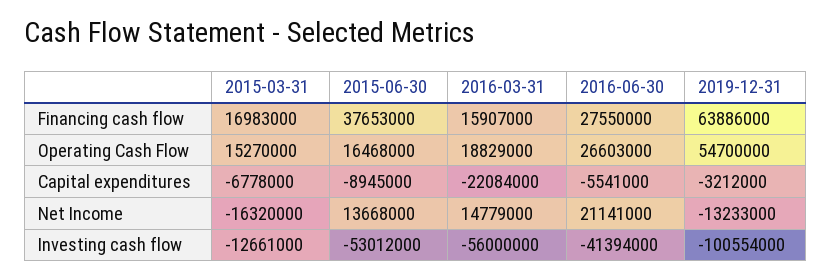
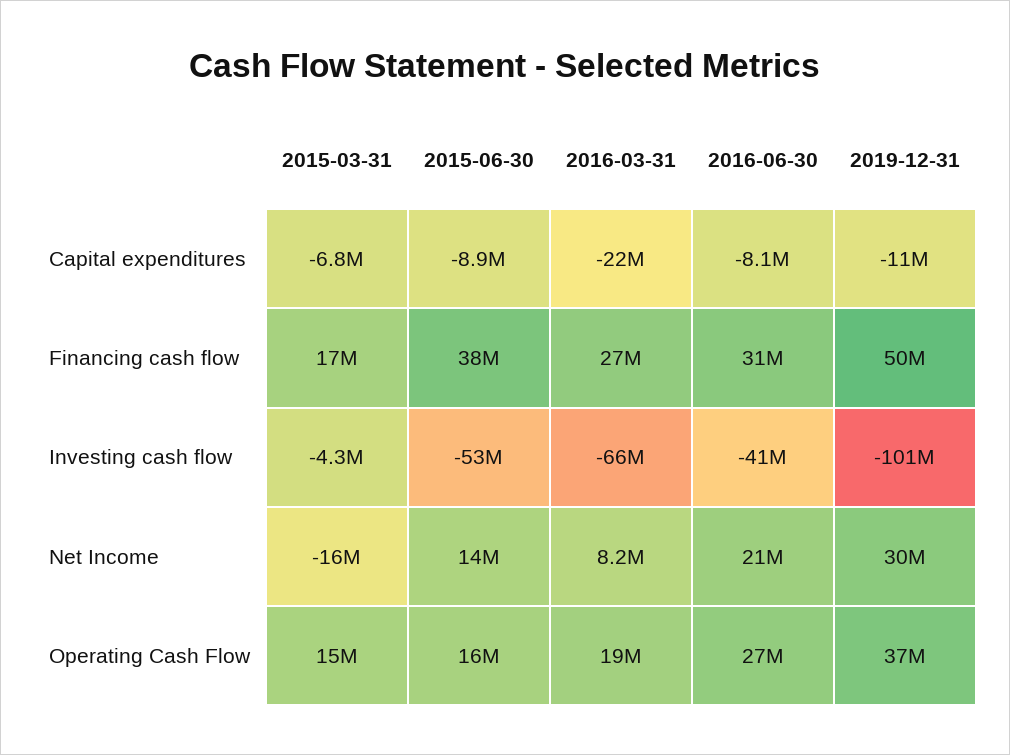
  {
    "2015-03-31": {
      "Financing cash flow": 16983000,
      "Operating Cash Flow": 15270000,
      "Capital expenditures": -6778000,
      "Net Income": -16320000,
-     "Investing cash flow": -12661000
+     "Investing cash flow": -4300000
    },
    "2015-06-30": {
      "Financing cash flow": 37653000,
      "Operating Cash Flow": 16468000,
      "Capital expenditures": -8945000,
      "Net Income": 13668000,
      "Investing cash flow": -53012000
    },
    "2016-03-31": {
-     "Financing cash flow": 15907000,
+     "Financing cash flow": 27000000,
      "Operating Cash Flow": 18829000,
      "Capital expenditures": -22084000,
-     "Net Income": 14779000,
+     "Net Income": 8200000,
-     "Investing cash flow": -56000000
+     "Investing cash flow": -66000000
    },
    "2016-06-30": {
-     "Financing cash flow": 27550000,
+     "Financing cash flow": 31000000,
      "Operating Cash Flow": 26603000,
-     "Capital expenditures": -5541000,
+     "Capital expenditures": -8100000,
      "Net Income": 21141000,
      "Investing cash flow": -41394000
    },
    "2019-12-31": {
-     "Financing cash flow": 63886000,
+     "Financing cash flow": 50000000,
-     "Operating Cash Flow": 54700000,
+     "Operating Cash Flow": 37000000,
-     "Capital expenditures": -3212000,
+     "Capital expenditures": -11000000,
-     "Net Income": -13233000,
+     "Net Income": 30000000,
      "Investing cash flow": -100554000
    }
  }

